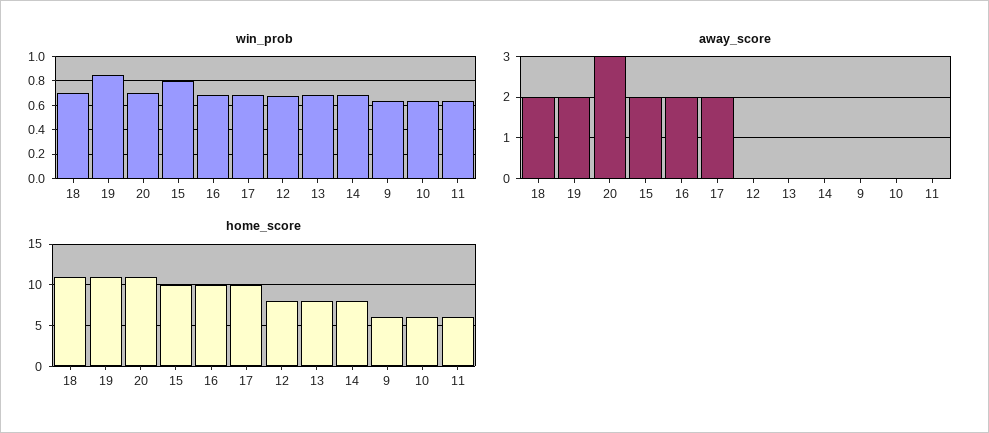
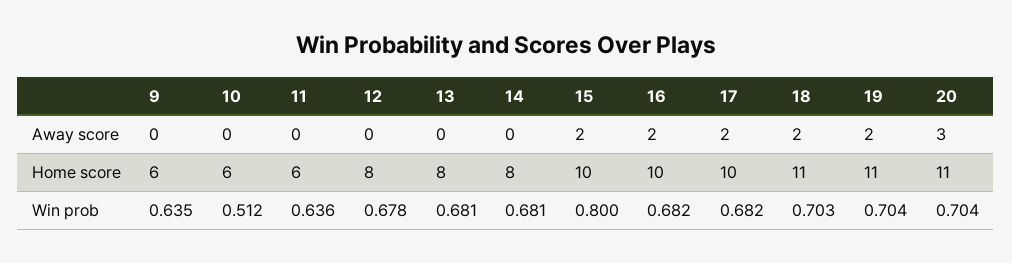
  {
    "win_prob": {
      "18": 0.703,
-     "19": 0.85,
+     "19": 0.704,
      "20": 0.704,
      "15": 0.8,
      "16": 0.682,
      "17": 0.682,
      "12": 0.678,
      "13": 0.681,
      "14": 0.681,
      "9": 0.635,
-     "10": 0.65,
+     "10": 0.512,
      "11": 0.636
    },
    "away_score": {
      "18": 2,
      "19": 2,
      "20": 3,
      "15": 2,
      "16": 2,
      "17": 2,
      "12": 0,
      "13": 0,
      "14": 0,
      "9": 0,
      "10": 0,
      "11": 0
    },
    "home_score": {
      "18": 11,
      "19": 11,
      "20": 11,
      "15": 10,
      "16": 10,
      "17": 10,
      "12": 8,
      "13": 8,
      "14": 8,
      "9": 6,
      "10": 6,
      "11": 6
    }
  }

